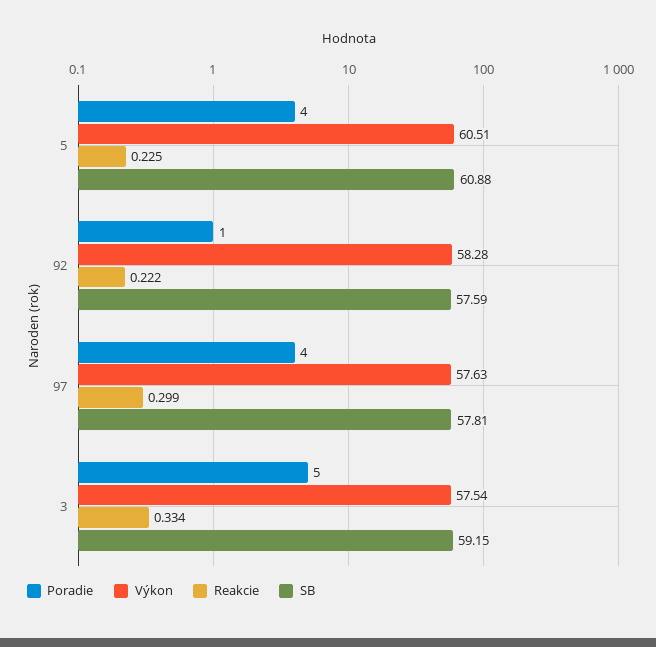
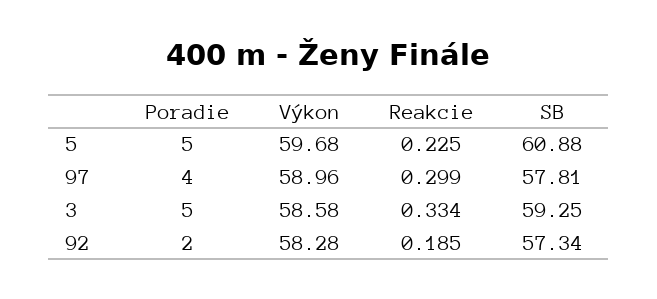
  {
    "Poradie": {
-     "5": 4,
+     "5": 5,
-     "92": 1,
+     "92": 2,
      "97": 4,
      "3": 5
    },
    "Výkon": {
-     "5": 60.51,
+     "5": 59.68,
      "92": 58.28,
-     "97": 57.63,
+     "97": 58.96,
-     "3": 57.54
+     "3": 58.58
    },
    "Reakcie": {
      "5": 0.225,
-     "92": 0.222,
+     "92": 0.185,
      "97": 0.299,
      "3": 0.334
    },
    "SB": {
      "5": 60.88,
-     "92": 57.59,
+     "92": 57.34,
      "97": 57.81,
-     "3": 59.15
+     "3": 59.25
    }
  }

